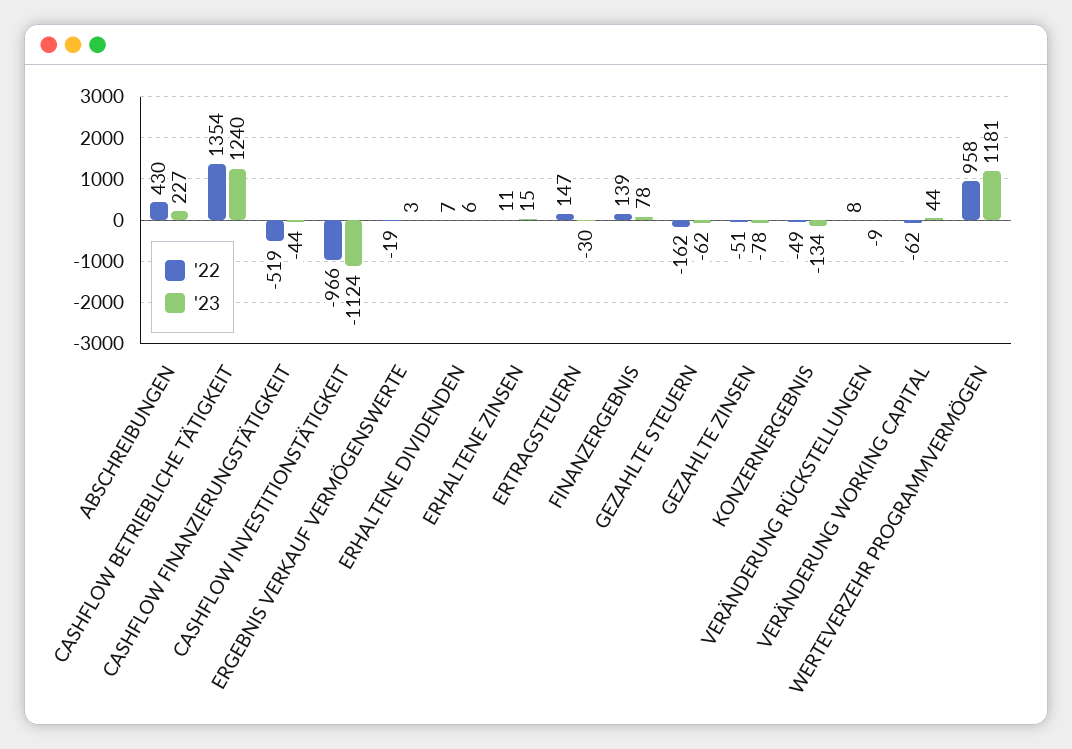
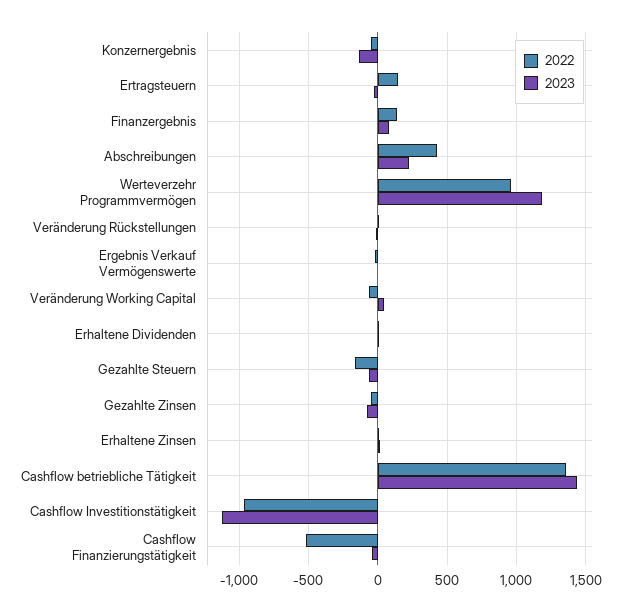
  {
    "'22": {
      "ABSCHREIBUNGEN": 430,
      "CASHFLOW BETRIEBLICHE TÄTIGKEIT": 1354,
      "CASHFLOW FINANZIERUNGSTÄTIGKEIT": -519,
      "CASHFLOW INVESTITIONSTÄTIGKEIT": -966,
      "ERGEBNIS VERKAUF VERMÖGENSWERTE": -19,
      "ERHALTENE DIVIDENDEN": 7,
      "ERHALTENE ZINSEN": 11,
      "ERTRAGSTEUERN": 147,
      "FINANZERGEBNIS": 139,
      "GEZAHLTE STEUERN": -162,
      "GEZAHLTE ZINSEN": -51,
      "KONZERNERGEBNIS": -49,
      "VERÄNDERUNG RÜCKSTELLUNGEN": 8,
      "VERÄNDERUNG WORKING CAPITAL": -62,
      "WERTEVERZEHR PROGRAMMVERMÖGEN": 958
    },
    "'23": {
      "ABSCHREIBUNGEN": 227,
-     "CASHFLOW BETRIEBLICHE TÄTIGKEIT": 1240,
+     "CASHFLOW BETRIEBLICHE TÄTIGKEIT": 1450,
      "CASHFLOW FINANZIERUNGSTÄTIGKEIT": -44,
      "CASHFLOW INVESTITIONSTÄTIGKEIT": -1124,
      "ERGEBNIS VERKAUF VERMÖGENSWERTE": 3,
      "ERHALTENE DIVIDENDEN": 6,
      "ERHALTENE ZINSEN": 15,
      "ERTRAGSTEUERN": -30,
      "FINANZERGEBNIS": 78,
      "GEZAHLTE STEUERN": -62,
      "GEZAHLTE ZINSEN": -78,
      "KONZERNERGEBNIS": -134,
      "VERÄNDERUNG RÜCKSTELLUNGEN": -9,
      "VERÄNDERUNG WORKING CAPITAL": 44,
      "WERTEVERZEHR PROGRAMMVERMÖGEN": 1181
    }
  }

